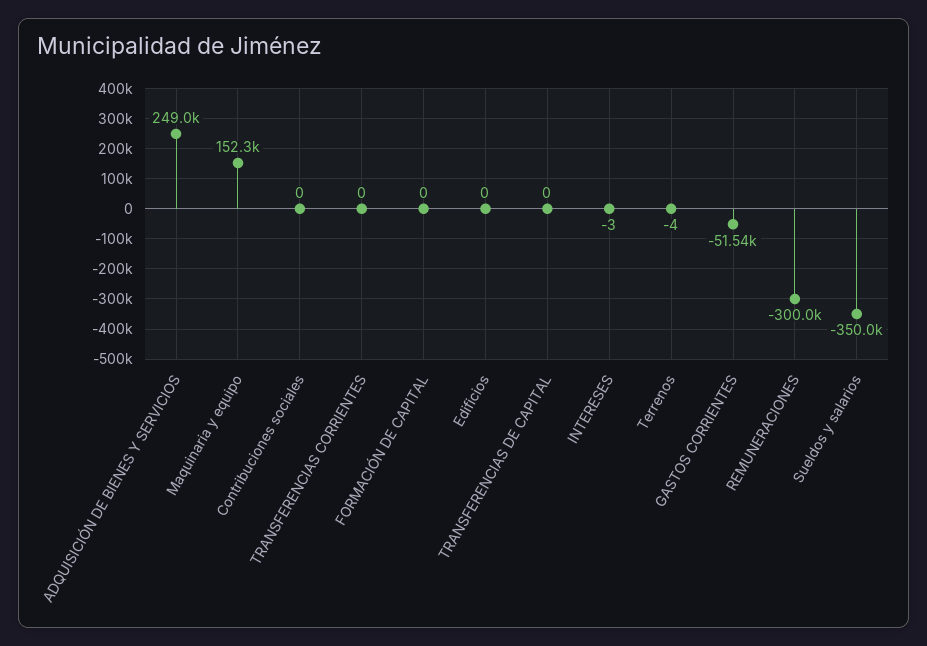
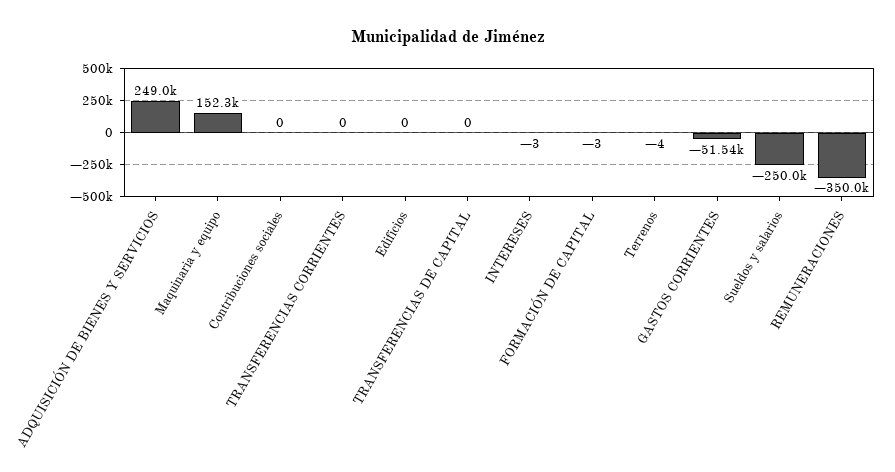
  {
    "ADQUISICIÓN DE BIENES Y SERVICIOS": 249000,
    "Maquinaria y equipo": 152300,
    "Contribuciones sociales": 0,
    "TRANSFERENCIAS CORRIENTES": 0,
-   "FORMACIÓN DE CAPITAL": 0,
+   "FORMACIÓN DE CAPITAL": -3,
    "Edificios": 0,
    "TRANSFERENCIAS DE CAPITAL": 0,
    "INTERESES": -3,
    "Terrenos": -4,
    "GASTOS CORRIENTES": -51540,
-   "REMUNERACIONES": -300000,
+   "REMUNERACIONES": -350000,
-   "Sueldos y salarios": -350000
+   "Sueldos y salarios": -250000
  }

